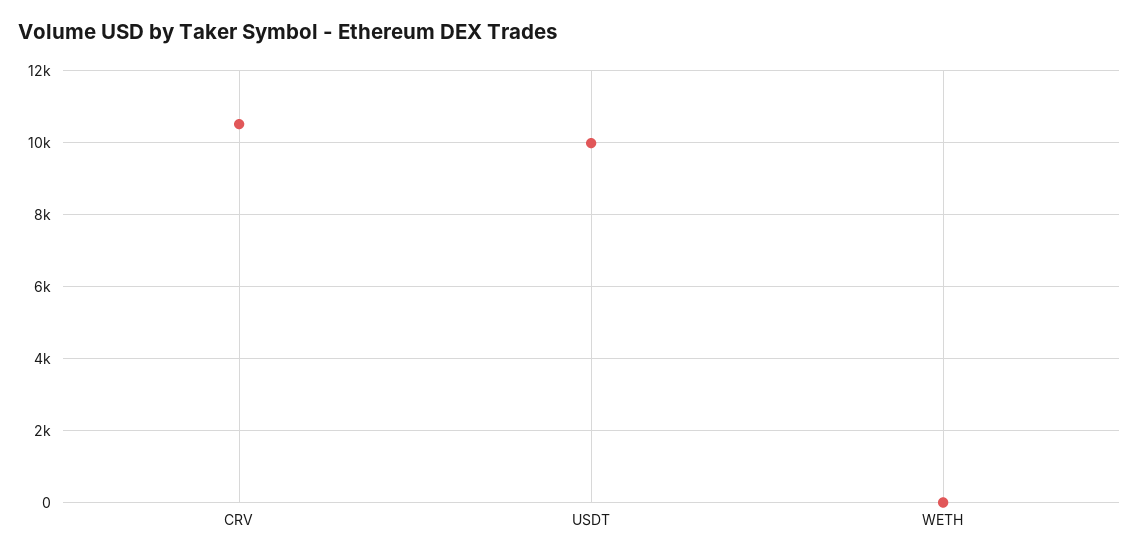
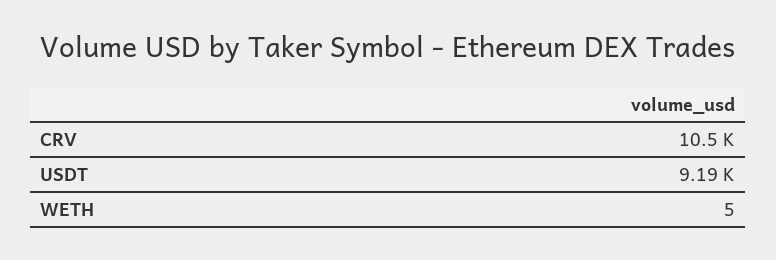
  {
    "CRV": 10500,
-   "USDT": 10000,
+   "USDT": 9190,
    "WETH": 5
  }

